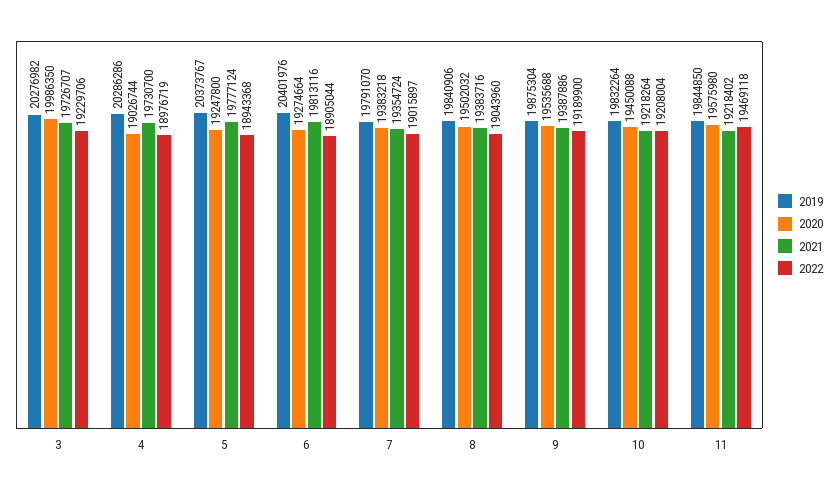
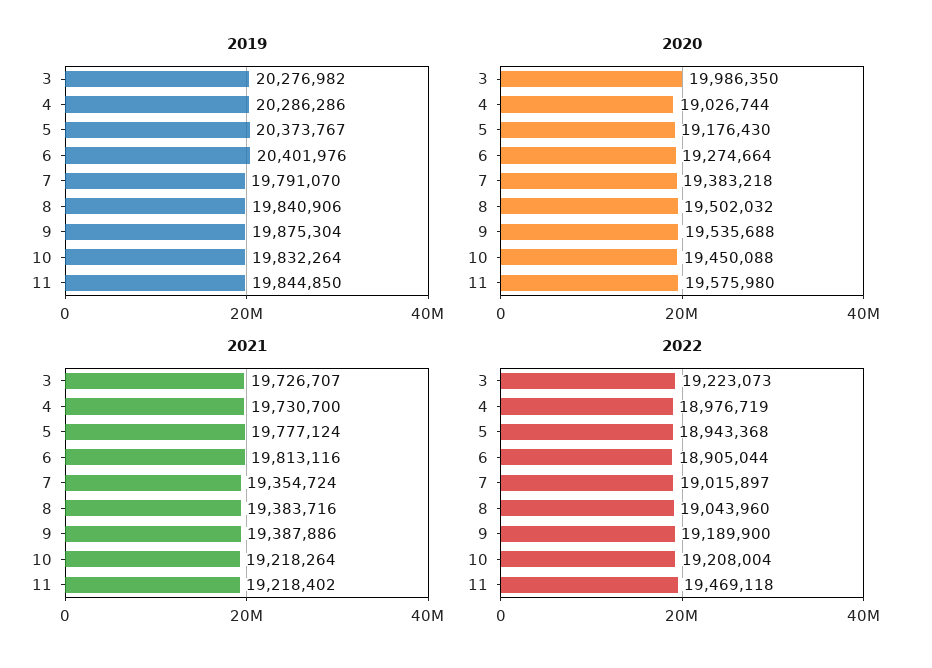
  {
    "2019": {
      "3": 20276982,
      "4": 20286286,
      "5": 20373767,
      "6": 20401976,
      "7": 19791070,
      "8": 19840906,
      "9": 19875304,
      "10": 19832264,
      "11": 19844850
    },
    "2020": {
      "3": 19986350,
      "4": 19026744,
-     "5": 19247800,
+     "5": 19176430,
      "6": 19274664,
      "7": 19383218,
      "8": 19502032,
      "9": 19535688,
      "10": 19450088,
      "11": 19575980
    },
    "2021": {
      "3": 19726707,
      "4": 19730700,
      "5": 19777124,
      "6": 19813116,
      "7": 19354724,
      "8": 19383716,
      "9": 19387886,
      "10": 19218264,
      "11": 19218402
    },
    "2022": {
-     "3": 19229706,
+     "3": 19223073,
      "4": 18976719,
      "5": 18943368,
      "6": 18905044,
      "7": 19015897,
      "8": 19043960,
      "9": 19189900,
      "10": 19208004,
      "11": 19469118
    }
  }

